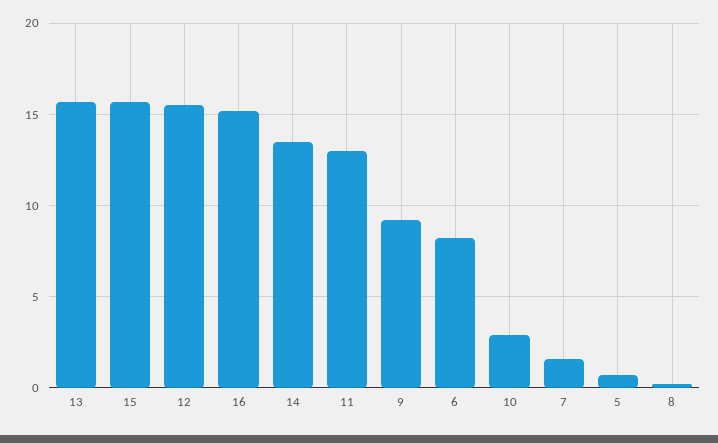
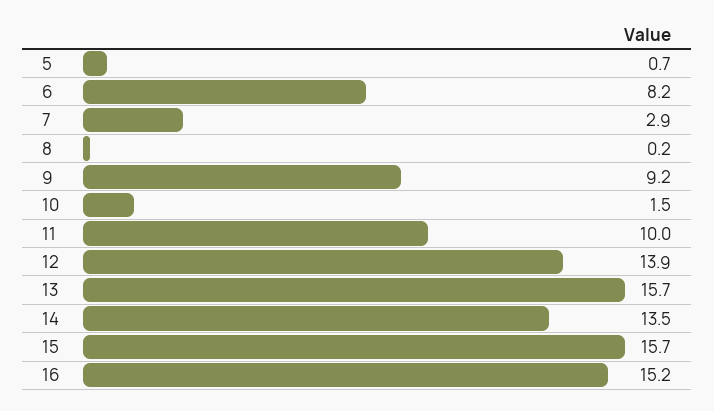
  {
    "13": 15.7,
    "15": 15.7,
-   "12": 15.5,
+   "12": 13.9,
    "16": 15.2,
    "14": 13.5,
-   "11": 13,
+   "11": 10,
    "9": 9.2,
    "6": 8.2,
-   "10": 3,
+   "10": 1.5,
-   "7": 1.5,
+   "7": 2.9,
    "5": 0.7,
    "8": 0.2
  }

